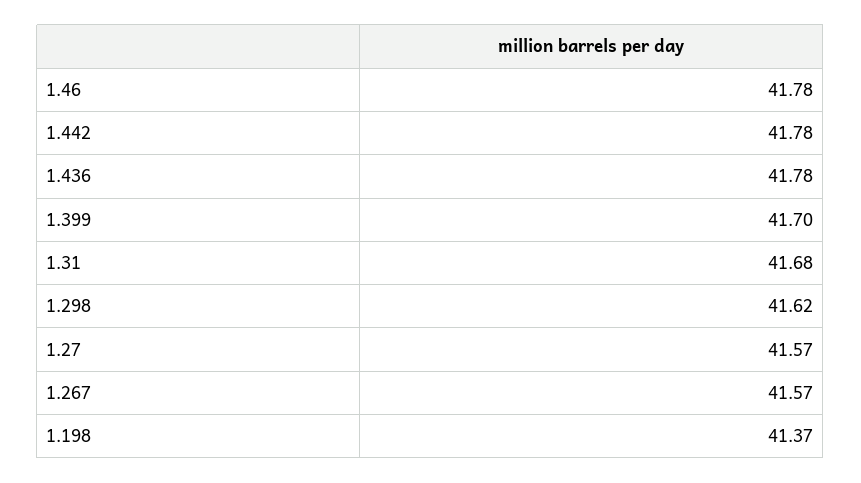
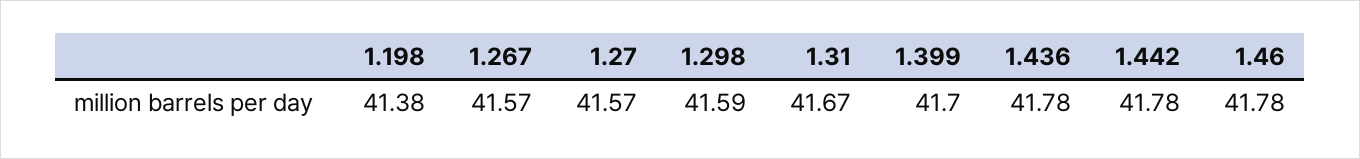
  {
    "1.46": 41.78,
    "1.442": 41.78,
    "1.436": 41.78,
    "1.399": 41.7,
-   "1.31": 41.68,
+   "1.31": 41.67,
-   "1.298": 41.62,
+   "1.298": 41.59,
    "1.27": 41.57,
    "1.267": 41.57,
-   "1.198": 41.37
+   "1.198": 41.38
  }

